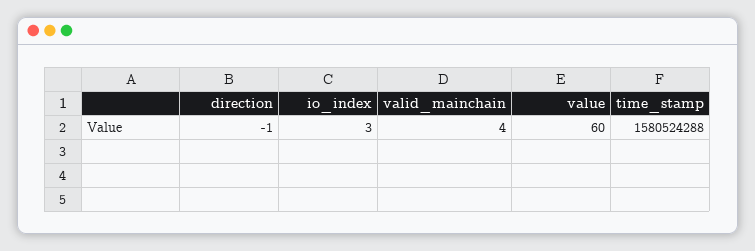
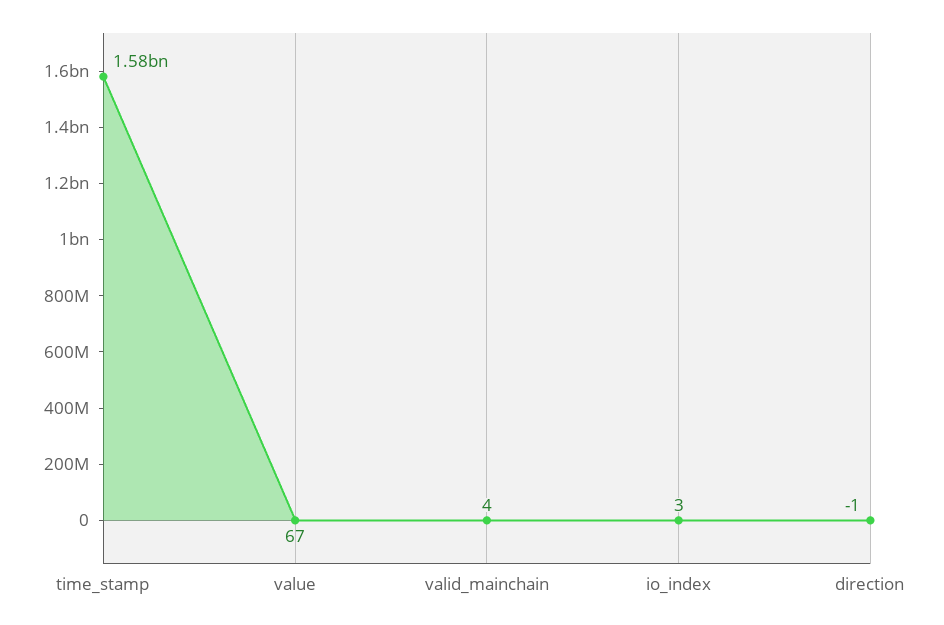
  {
    "direction": -1,
    "io_index": 3,
    "valid_mainchain": 4,
-   "value": 60,
+   "value": 67,
    "time_stamp": 1580524288
  }

